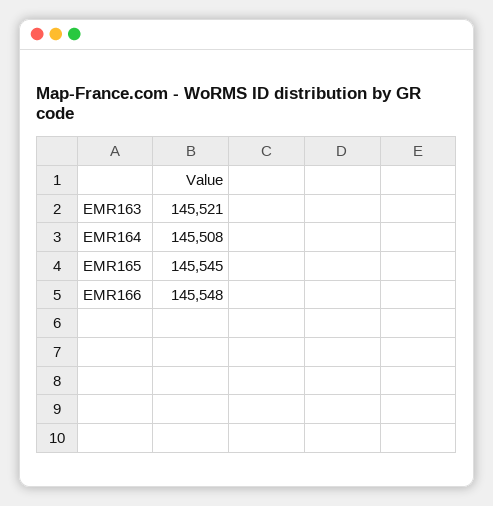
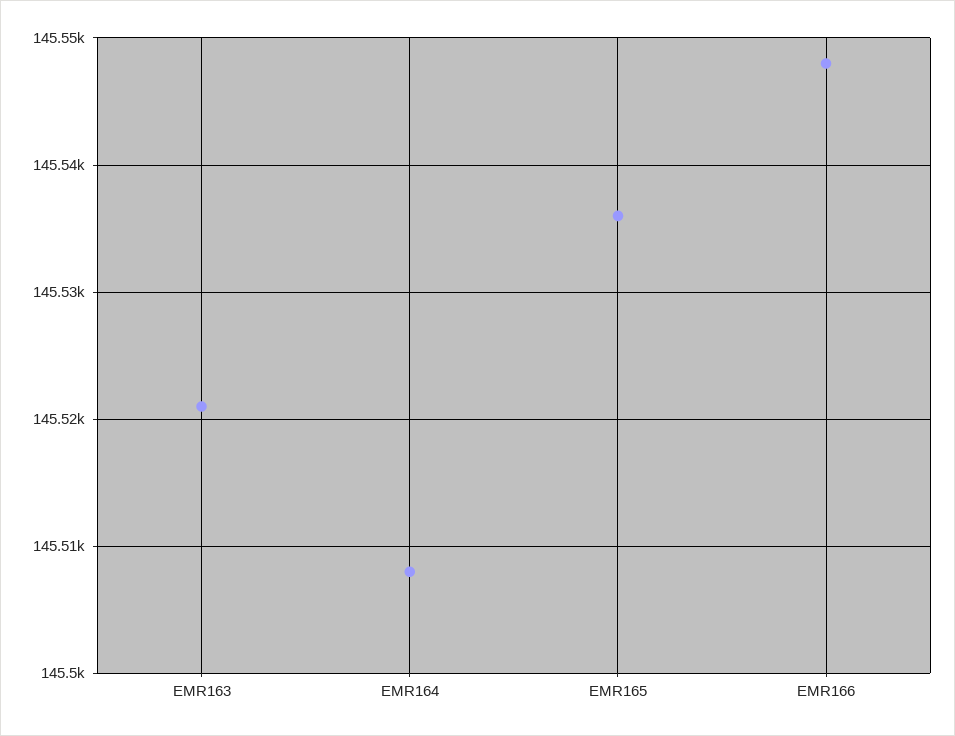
  {
    "EMR163": 145521,
    "EMR164": 145508,
-   "EMR165": 145545,
+   "EMR165": 145536,
    "EMR166": 145548
  }

